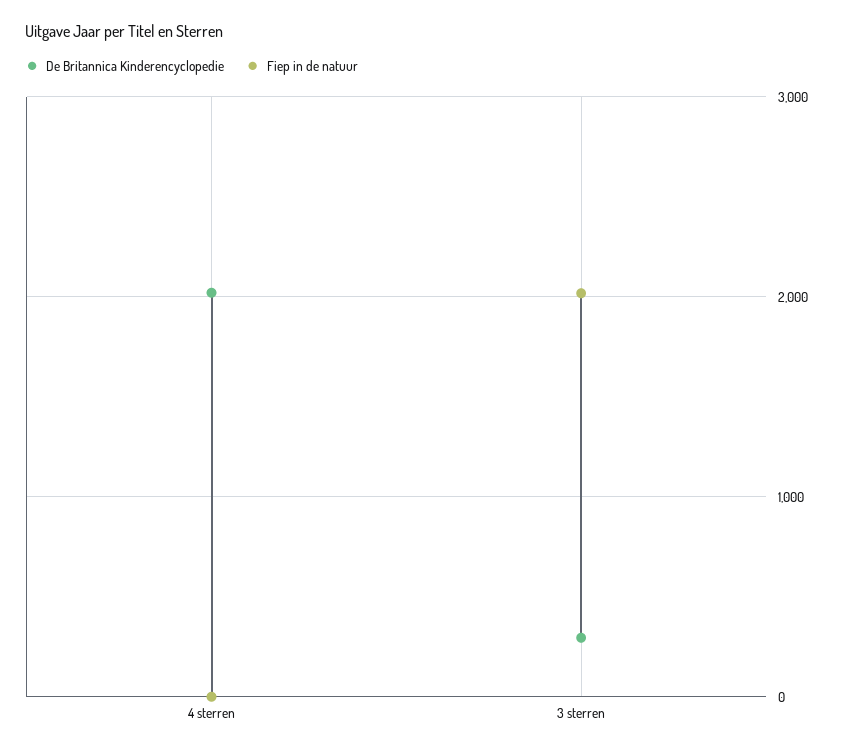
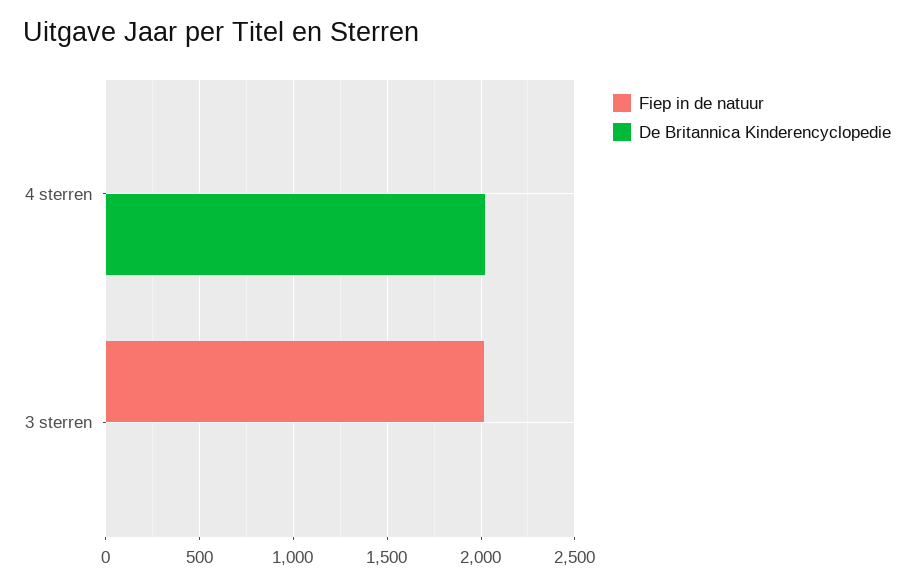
  {
    "De Britannica Kinderencyclopedie": {
      "4 sterren": 2000,
-     "3 sterren": 300
+     "3 sterren": 0
    },
    "Fiep in de natuur": {
      "4 sterren": 0,
      "3 sterren": 2000
    }
  }

